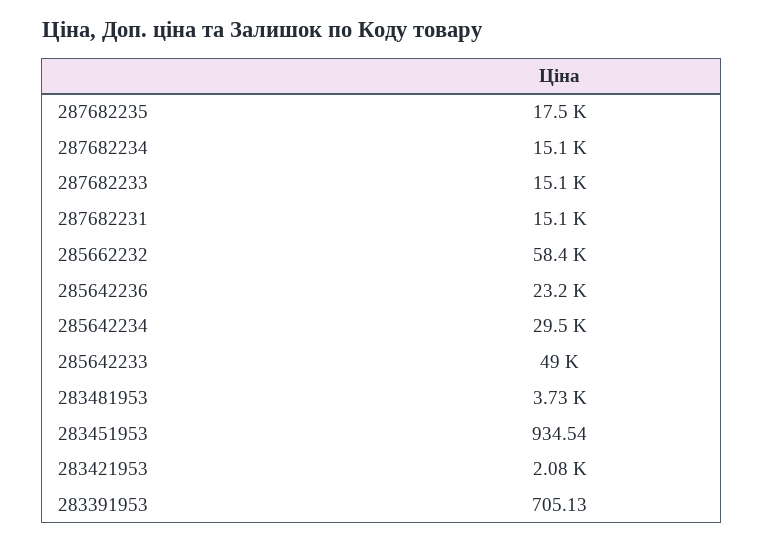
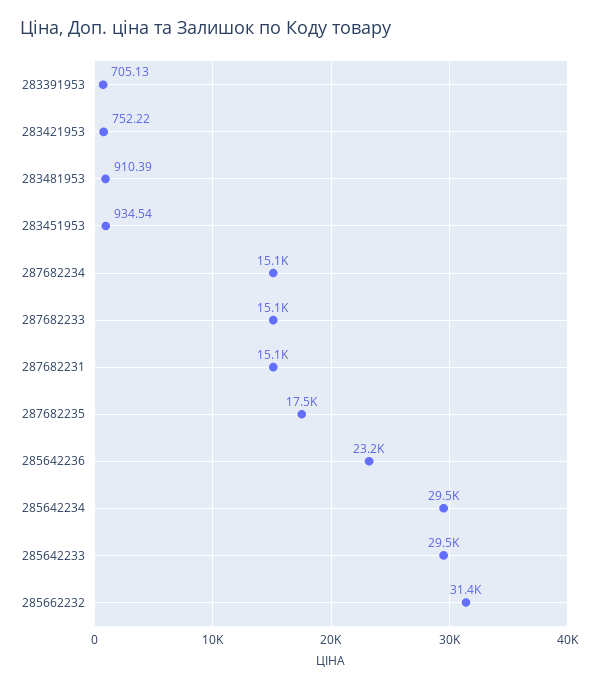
  {
    "287682235": 17500,
    "287682234": 15100,
    "287682233": 15100,
    "287682231": 15100,
-   "285662232": 58400,
+   "285662232": 31400,
    "285642236": 23200,
    "285642234": 29500,
-   "285642233": 49000,
+   "285642233": 29500,
-   "283481953": 3730,
+   "283481953": 910.39,
    "283451953": 934.54,
-   "283421953": 2080,
+   "283421953": 752.22,
    "283391953": 705.13
  }

